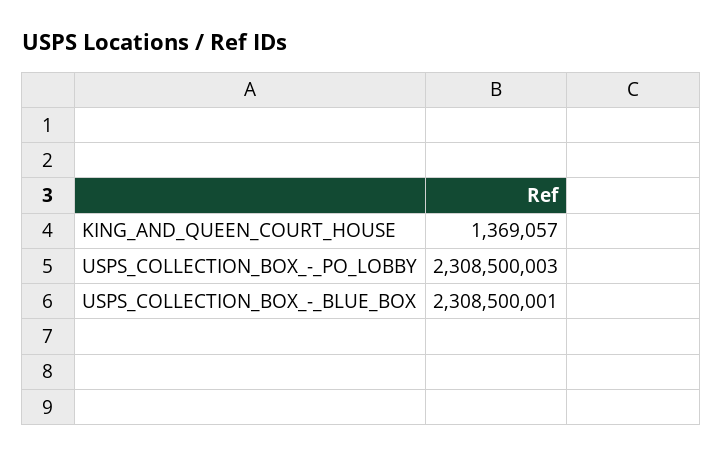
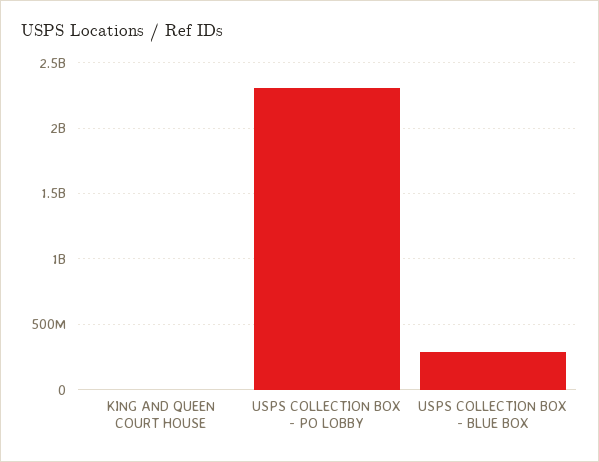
  {
    "KING_AND_QUEEN_COURT_HOUSE": 1369057,
    "USPS_COLLECTION_BOX_-_PO_LOBBY": 2308500003,
-   "USPS_COLLECTION_BOX_-_BLUE_BOX": 2308500001
+   "USPS_COLLECTION_BOX_-_BLUE_BOX": 300000000
  }

